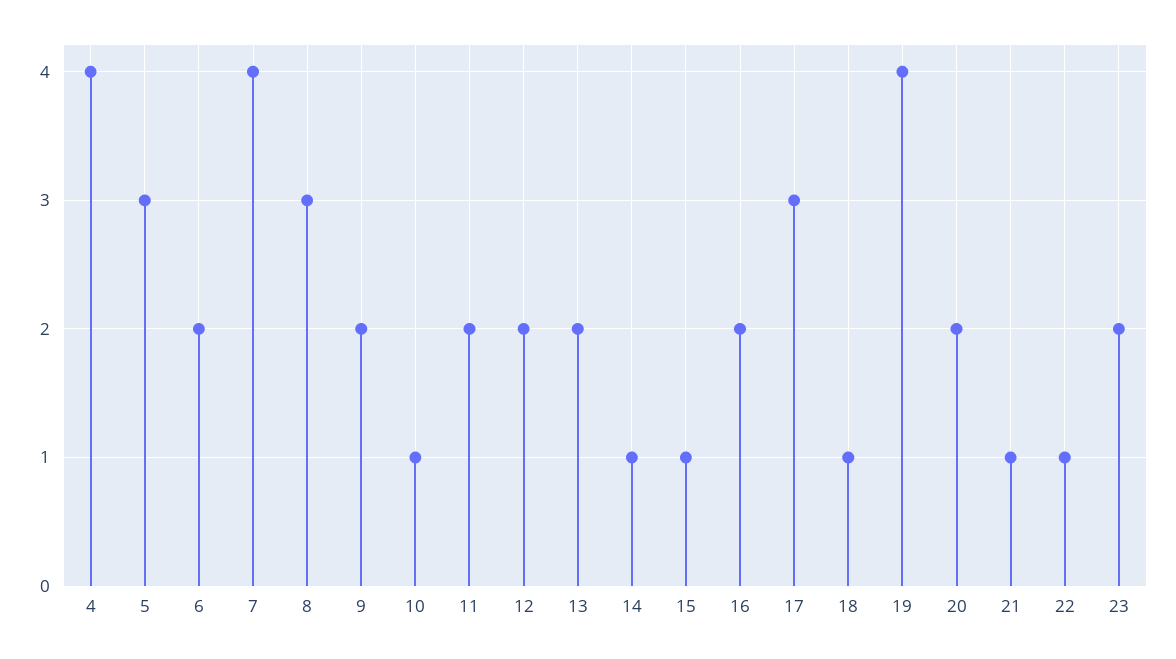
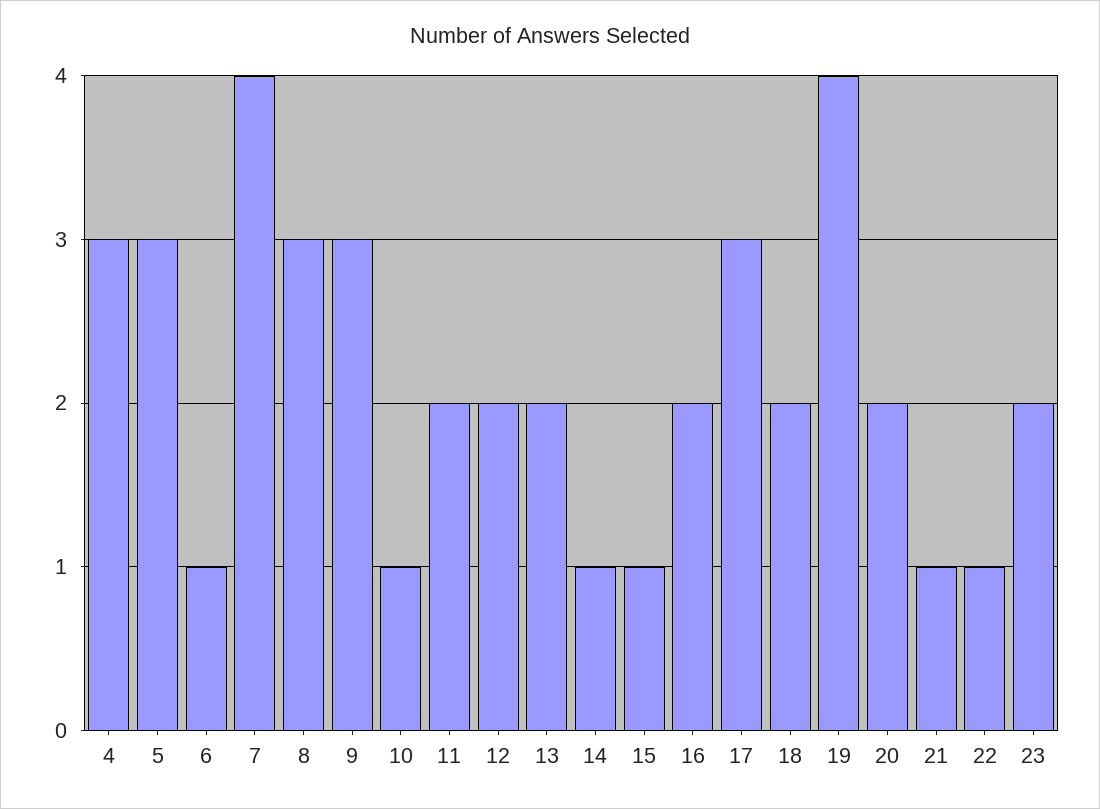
  {
-   "4": 4,
+   "4": 3,
    "5": 3,
-   "6": 2,
+   "6": 1,
    "7": 4,
    "8": 3,
-   "9": 2,
+   "9": 3,
    "10": 1,
    "11": 2,
    "12": 2,
    "13": 2,
    "14": 1,
    "15": 1,
    "16": 2,
    "17": 3,
-   "18": 1,
+   "18": 2,
    "19": 4,
    "20": 2,
    "21": 1,
    "22": 1,
    "23": 2
  }

